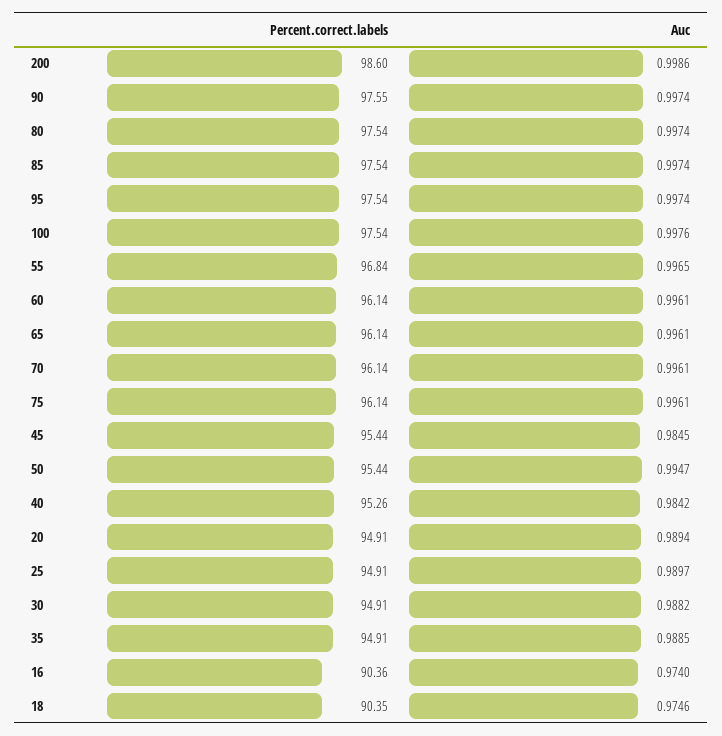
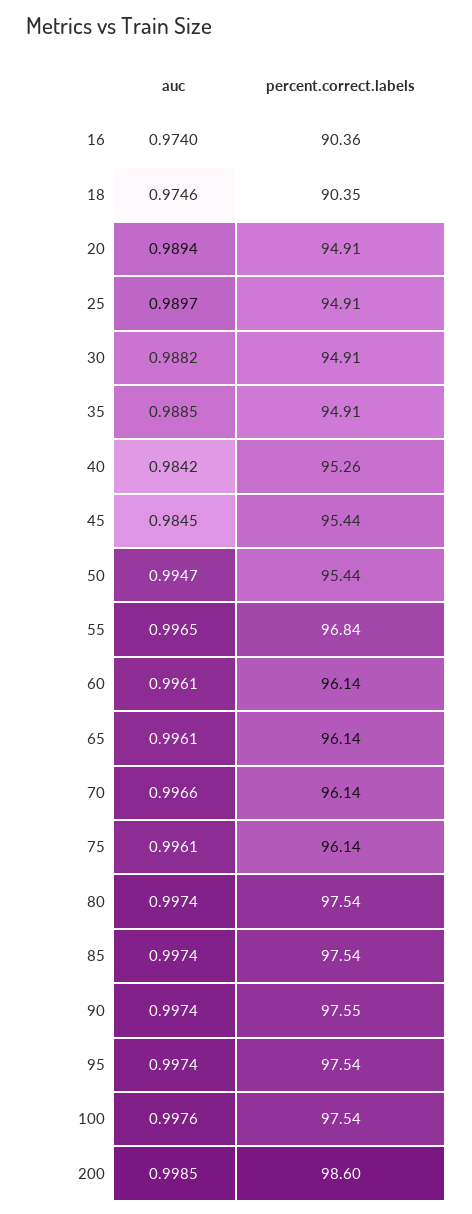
  {
    "Percent.correct.labels": {
      "200": 98.6,
      "90": 97.55,
      "80": 97.54,
      "85": 97.54,
      "95": 97.54,
      "100": 97.54,
      "55": 96.84,
      "60": 96.14,
      "65": 96.14,
      "70": 96.14,
      "75": 96.14,
      "45": 95.44,
      "50": 95.44,
      "40": 95.26,
      "20": 94.91,
      "25": 94.91,
      "30": 94.91,
      "35": 94.91,
      "16": 90.36,
      "18": 90.35
    },
    "Auc": {
-     "200": 0.9986,
+     "200": 0.9985,
      "90": 0.9974,
      "80": 0.9974,
      "85": 0.9974,
      "95": 0.9974,
      "100": 0.9976,
      "55": 0.9965,
      "60": 0.9961,
      "65": 0.9961,
-     "70": 0.9961,
+     "70": 0.9966,
      "75": 0.9961,
      "45": 0.9845,
      "50": 0.9947,
      "40": 0.9842,
      "20": 0.9894,
      "25": 0.9897,
      "30": 0.9882,
      "35": 0.9885,
      "16": 0.974,
      "18": 0.9746
    }
  }

